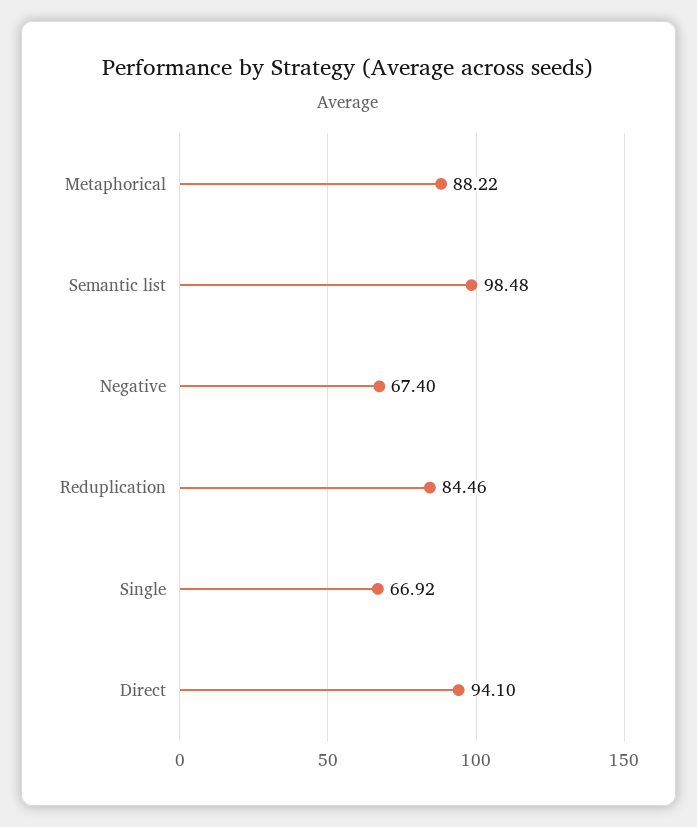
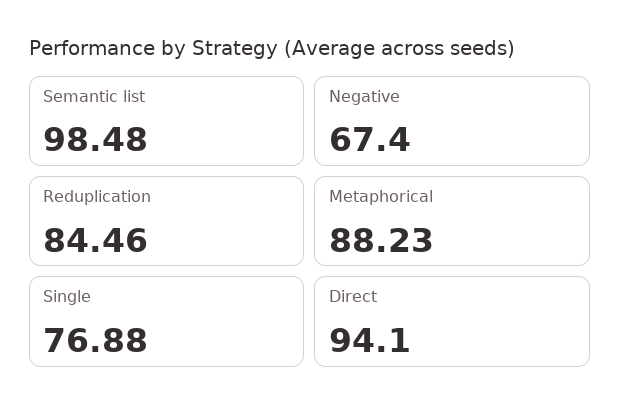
  {
-   "Metaphorical": 88.22,
+   "Metaphorical": 88.23,
    "Semantic list": 98.48,
    "Negative": 67.4,
    "Reduplication": 84.46,
-   "Single": 66.92,
+   "Single": 76.88,
    "Direct": 94.1
  }

